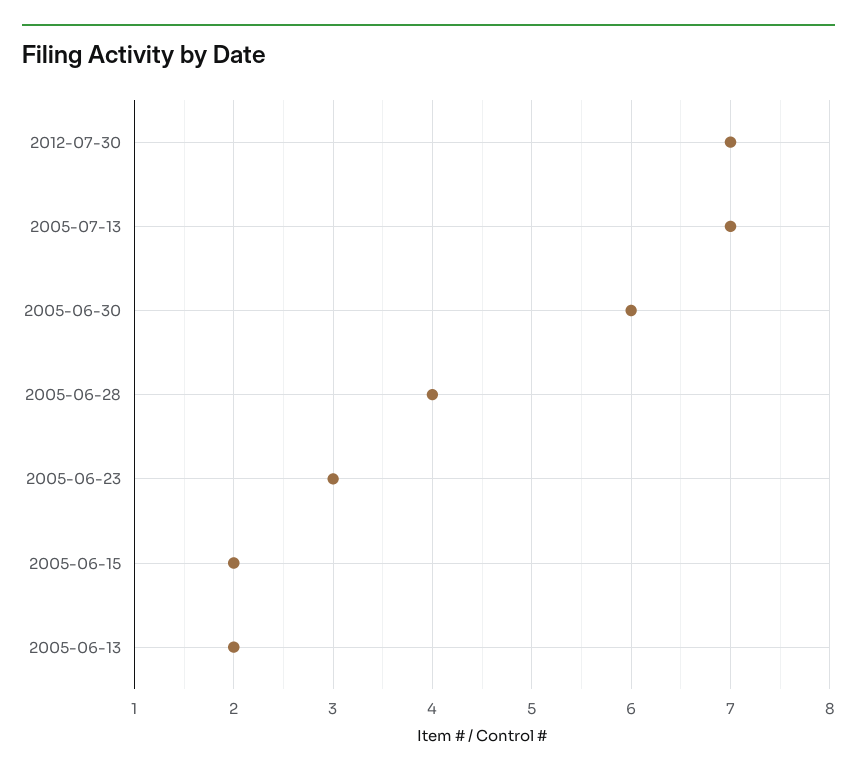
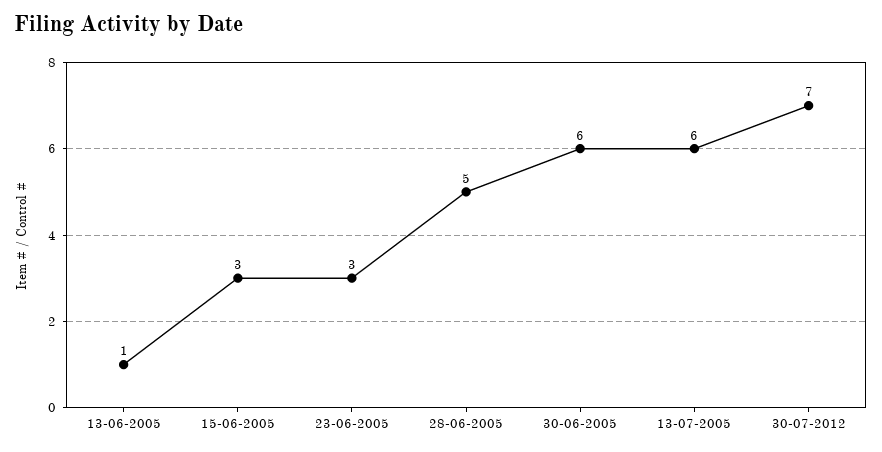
  {
    "2012-07-30": 7,
-   "2005-07-13": 7,
+   "2005-07-13": 6,
    "2005-06-30": 6,
-   "2005-06-28": 4,
+   "2005-06-28": 5,
    "2005-06-23": 3,
-   "2005-06-15": 2,
+   "2005-06-15": 3,
-   "2005-06-13": 2
+   "2005-06-13": 1
  }

